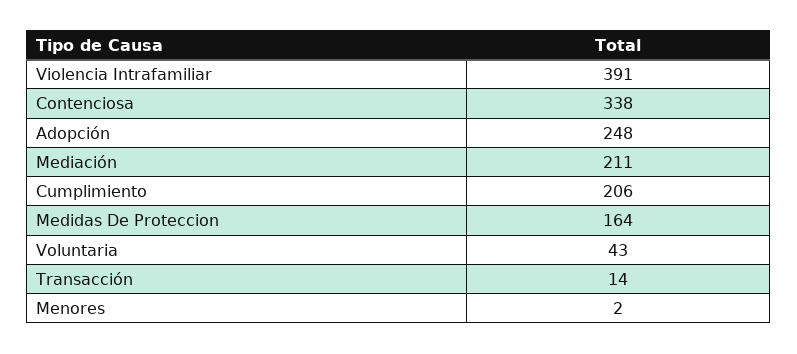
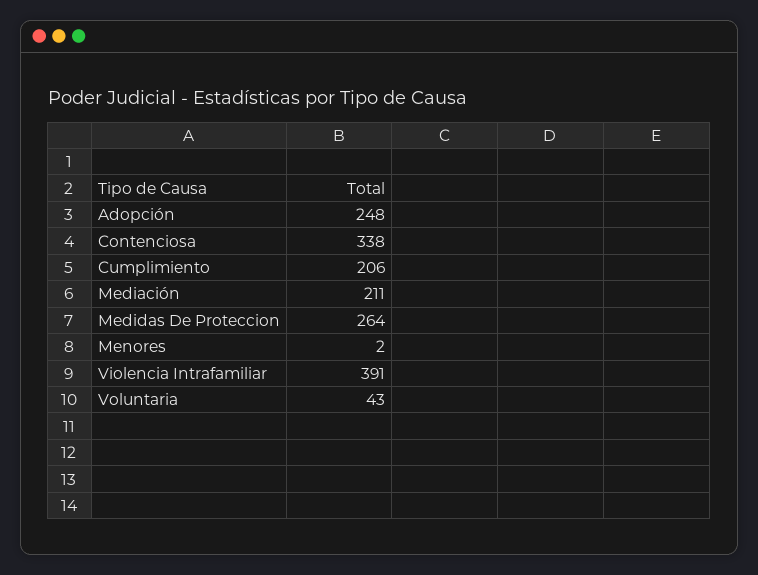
  {
    "Violencia Intrafamiliar": 391,
    "Contenciosa": 338,
    "Adopción": 248,
    "Mediación": 211,
    "Cumplimiento": 206,
-   "Medidas De Proteccion": 164,
+   "Medidas De Proteccion": 264,
    "Voluntaria": 43,
-   "Transacción": 14,
    "Menores": 2
  }

